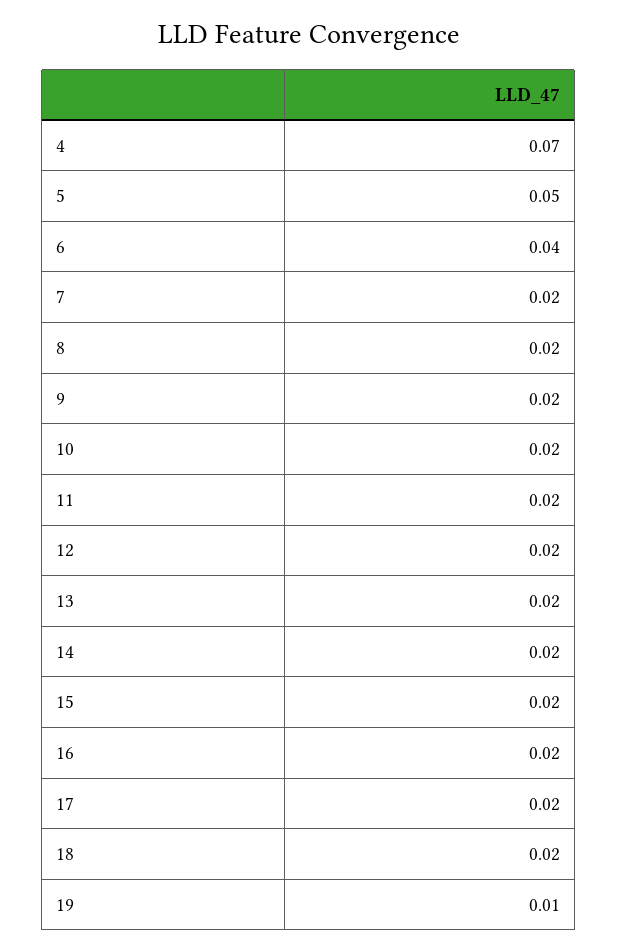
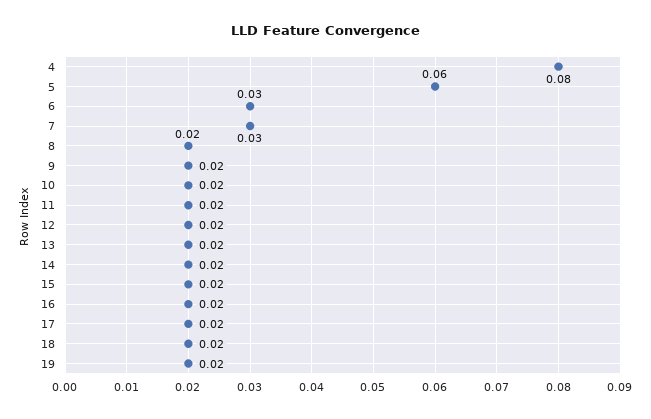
  {
-   "4": 0.07,
+   "4": 0.08,
-   "5": 0.05,
+   "5": 0.06,
-   "6": 0.04,
+   "6": 0.03,
-   "7": 0.02,
+   "7": 0.03,
    "8": 0.02,
    "9": 0.02,
    "10": 0.02,
    "11": 0.02,
    "12": 0.02,
    "13": 0.02,
    "14": 0.02,
    "15": 0.02,
    "16": 0.02,
    "17": 0.02,
    "18": 0.02,
-   "19": 0.01
+   "19": 0.02
  }

